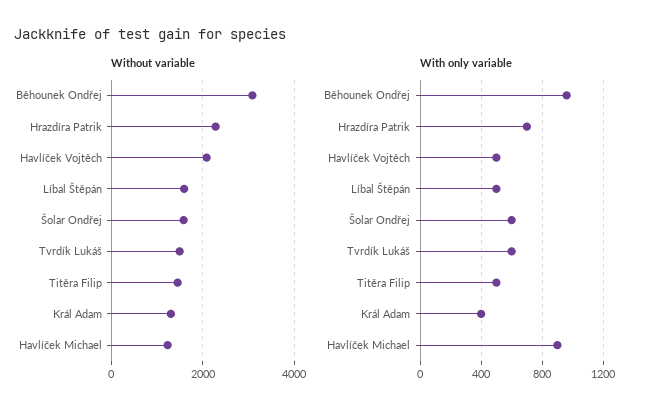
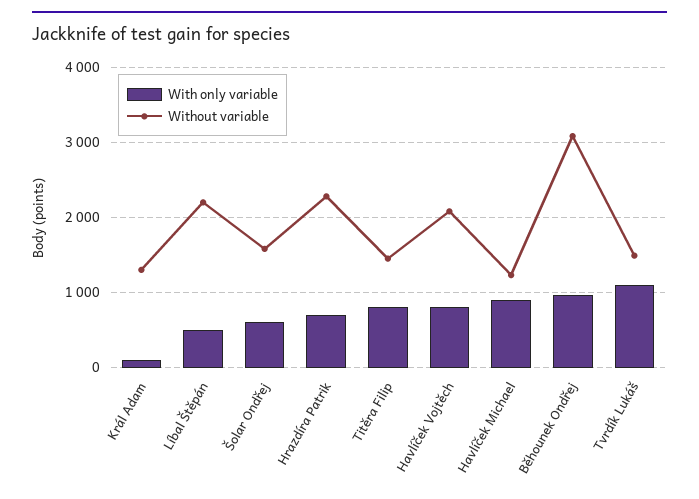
  {
    "Without variable": {
      "Běhounek Ondřej": 3100,
      "Hrazdíra Patrik": 2300,
      "Havlíček Vojtěch": 2100,
-     "Líbal Štěpán": 1600,
+     "Líbal Štěpán": 2200,
      "Šolar Ondřej": 1600,
      "Tvrdík Lukáš": 1500,
      "Titěra Filip": 1500,
      "Král Adam": 1300,
      "Havlíček Michael": 1200
    },
    "With only variable": {
      "Běhounek Ondřej": 950,
      "Hrazdíra Patrik": 700,
-     "Havlíček Vojtěch": 500,
+     "Havlíček Vojtěch": 800,
      "Líbal Štěpán": 500,
      "Šolar Ondřej": 600,
-     "Tvrdík Lukáš": 600,
+     "Tvrdík Lukáš": 1100,
-     "Titěra Filip": 500,
+     "Titěra Filip": 800,
-     "Král Adam": 400,
+     "Král Adam": 100,
      "Havlíček Michael": 900
    }
  }

